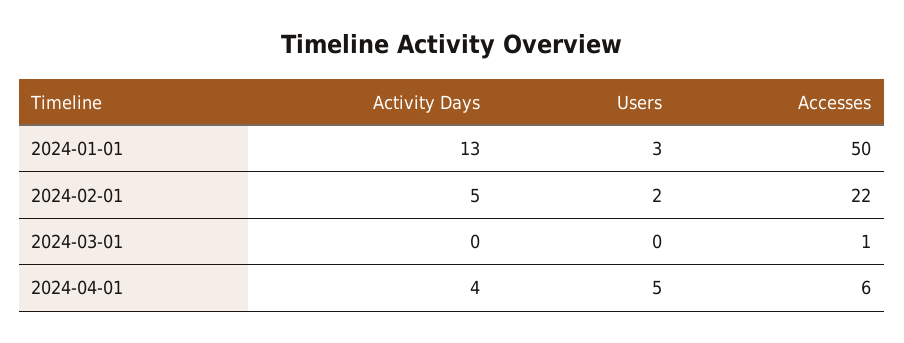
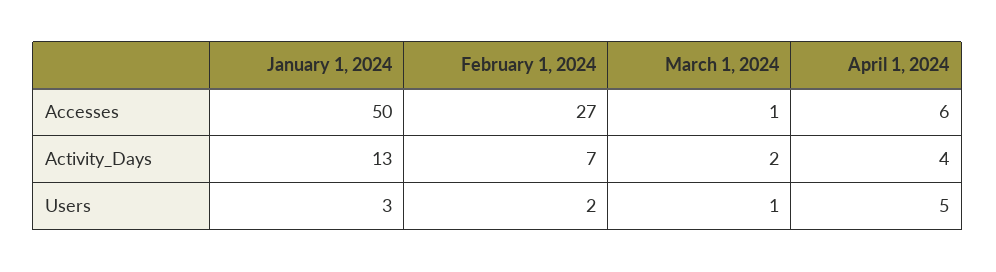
  {
    "Activity Days": {
      "2024-01-01": 13,
-     "2024-02-01": 5,
+     "2024-02-01": 7,
-     "2024-03-01": 0,
+     "2024-03-01": 2,
      "2024-04-01": 4
    },
    "Users": {
      "2024-01-01": 3,
      "2024-02-01": 2,
-     "2024-03-01": 0,
+     "2024-03-01": 1,
      "2024-04-01": 5
    },
    "Accesses": {
      "2024-01-01": 50,
-     "2024-02-01": 22,
+     "2024-02-01": 27,
      "2024-03-01": 1,
      "2024-04-01": 6
    }
  }

